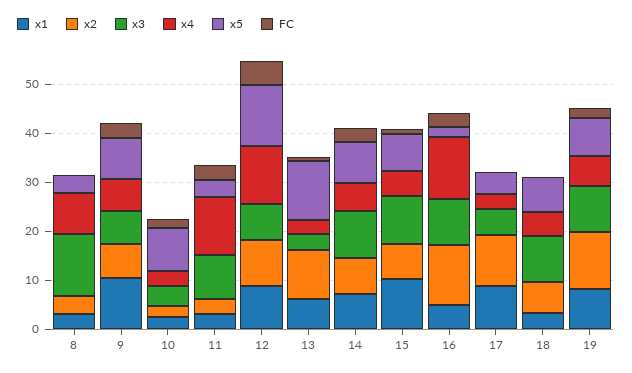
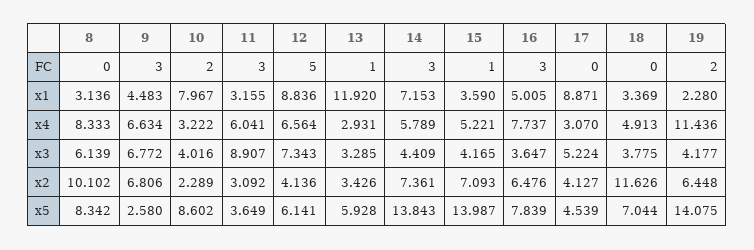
  {
    "x1": {
      "8": 3.136,
-     "9": 10,
+     "9": 4.483,
-     "10": 2,
+     "10": 7.967,
      "11": 3.155,
      "12": 8.836,
-     "13": 6,
+     "13": 11.92,
      "14": 7.153,
-     "15": 10,
+     "15": 3.59,
      "16": 5.005,
      "17": 8.871,
      "18": 3.369,
-     "19": 8
+     "19": 2.28
    },
    "x2": {
-     "8": 4,
+     "8": 10.102,
      "9": 6.806,
      "10": 2.289,
      "11": 3.092,
-     "12": 10,
+     "12": 4.136,
-     "13": 10,
+     "13": 3.426,
      "14": 7.361,
      "15": 7.093,
-     "16": 12,
+     "16": 6.476,
-     "17": 10,
+     "17": 4.127,
-     "18": 6,
+     "18": 11.626,
-     "19": 12
+     "19": 6.448
    },
    "x3": {
-     "8": 12,
+     "8": 6.139,
      "9": 6.772,
      "10": 4.016,
      "11": 8.907,
      "12": 7.343,
      "13": 3.285,
-     "14": 10,
+     "14": 4.409,
-     "15": 10,
+     "15": 4.165,
-     "16": 10,
+     "16": 3.647,
      "17": 5.224,
-     "18": 10,
+     "18": 3.775,
-     "19": 10
+     "19": 4.177
    },
    "x4": {
      "8": 8.333,
      "9": 6.634,
      "10": 3.222,
-     "11": 12,
+     "11": 6.041,
-     "12": 12,
+     "12": 6.564,
      "13": 2.931,
      "14": 5.789,
      "15": 5.221,
-     "16": 12,
+     "16": 7.737,
      "17": 3.07,
      "18": 4.913,
-     "19": 6
+     "19": 11.436
    },
    "x5": {
-     "8": 4,
+     "8": 8.342,
-     "9": 8,
+     "9": 2.58,
      "10": 8.602,
      "11": 3.649,
-     "12": 12,
+     "12": 6.141,
-     "13": 12,
+     "13": 5.928,
-     "14": 8,
+     "14": 13.843,
-     "15": 8,
+     "15": 13.987,
-     "16": 2,
+     "16": 7.839,
      "17": 4.539,
      "18": 7.044,
-     "19": 8
+     "19": 14.075
    },
    "FC": {
      "8": 0,
      "9": 3,
      "10": 2,
      "11": 3,
      "12": 5,
      "13": 1,
      "14": 3,
      "15": 1,
      "16": 3,
      "17": 0,
      "18": 0,
      "19": 2
    }
  }

